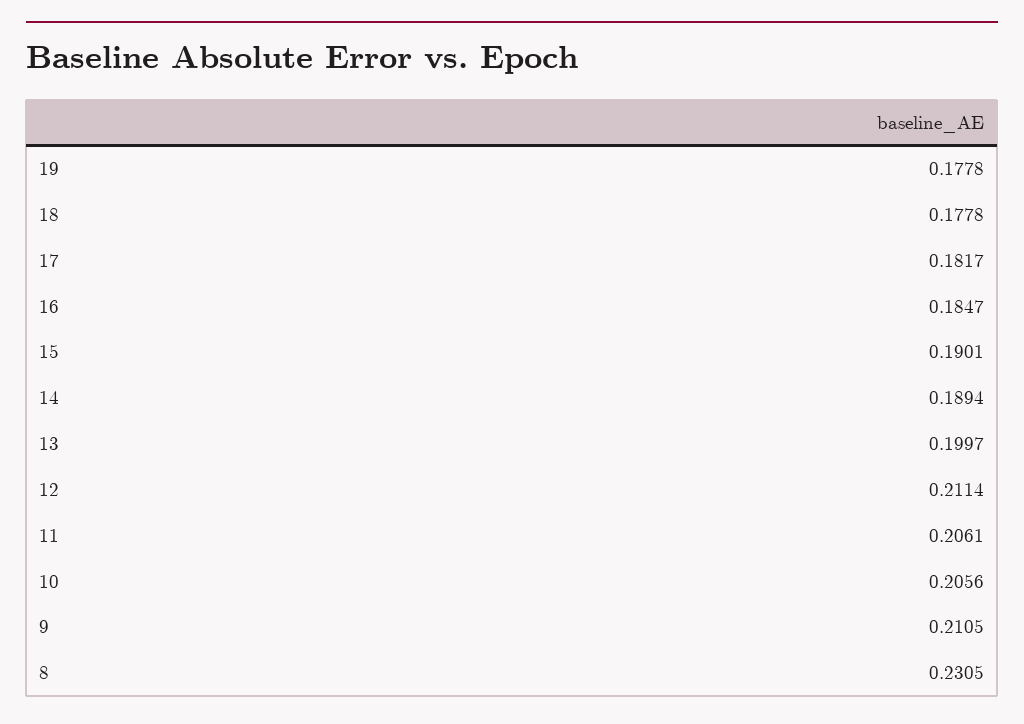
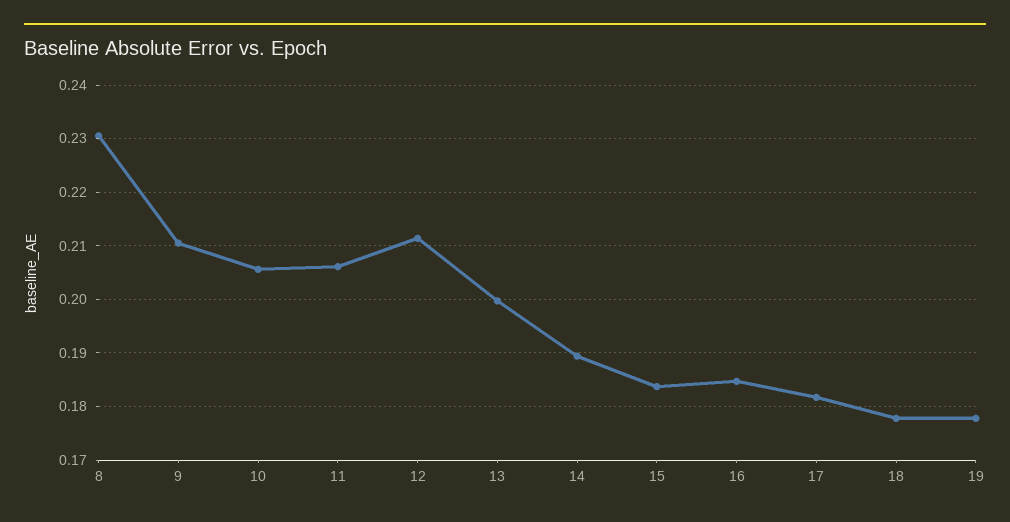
  {
    "19": 0.1778,
    "18": 0.1778,
    "17": 0.1817,
    "16": 0.1847,
-   "15": 0.1901,
+   "15": 0.184,
    "14": 0.1894,
    "13": 0.1997,
    "12": 0.2114,
    "11": 0.2061,
    "10": 0.2056,
    "9": 0.2105,
    "8": 0.2305
  }

